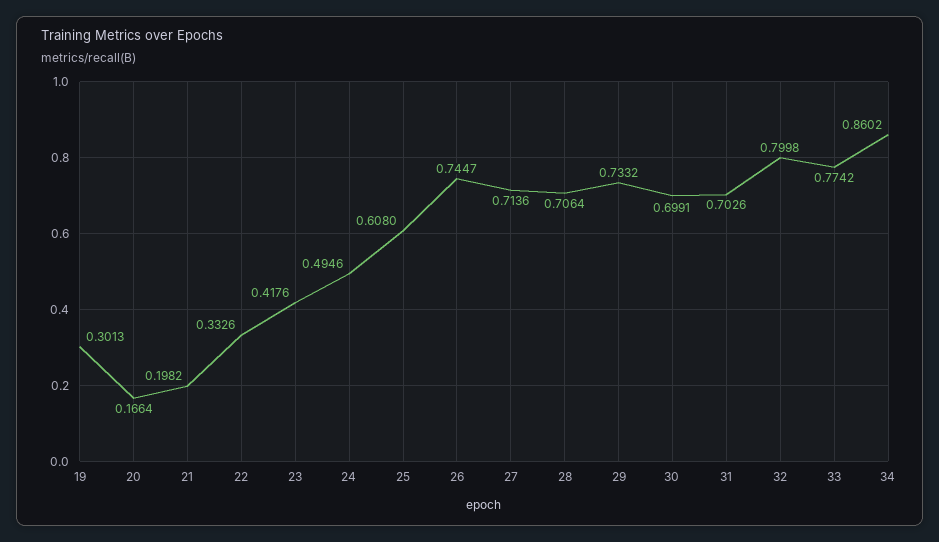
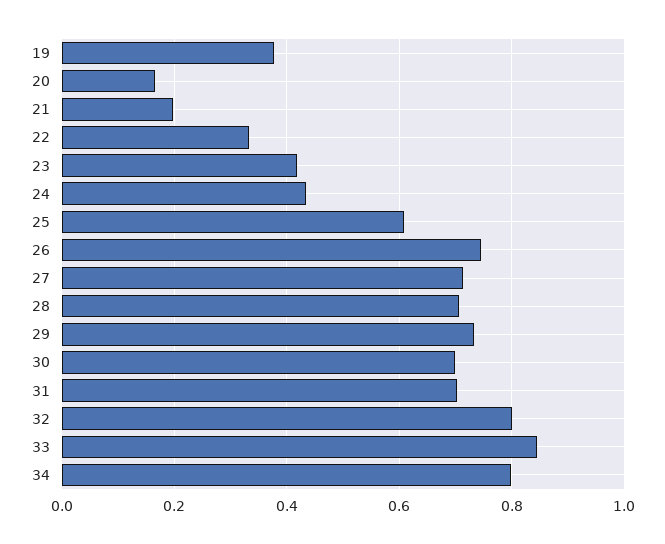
  {
-   "19": 0.3013,
+   "19": 0.38,
    "20": 0.1664,
    "21": 0.1982,
    "22": 0.3326,
    "23": 0.4176,
-   "24": 0.4946,
+   "24": 0.44,
    "25": 0.608,
    "26": 0.7447,
    "27": 0.7136,
    "28": 0.7064,
    "29": 0.7332,
    "30": 0.6991,
    "31": 0.7026,
    "32": 0.7998,
-   "33": 0.7742,
+   "33": 0.84,
-   "34": 0.8602
+   "34": 0.8
  }

